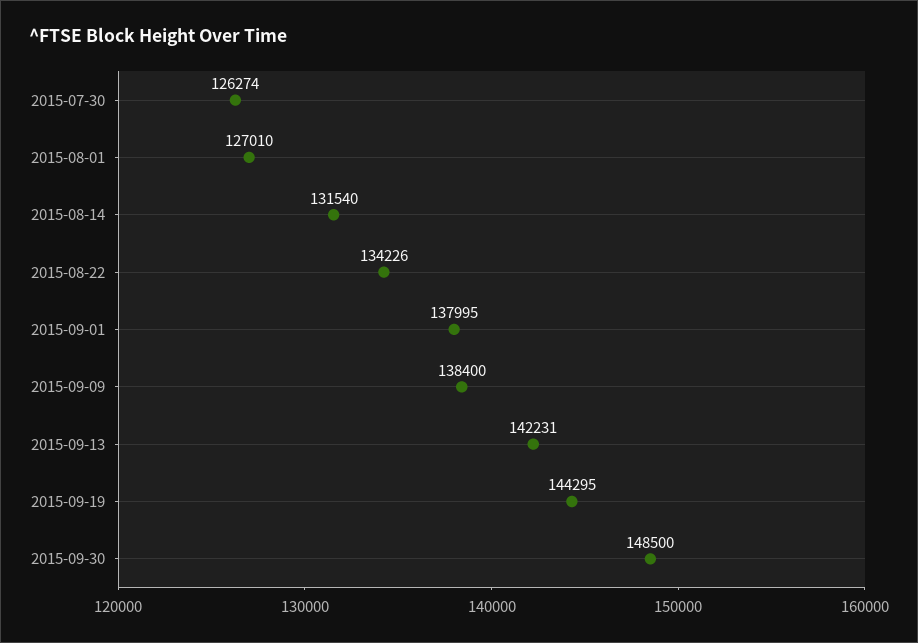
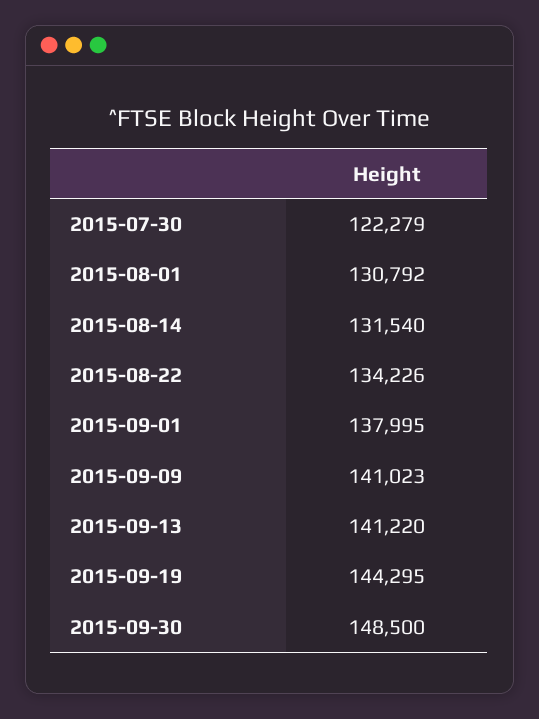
  {
-   "2015-07-30": 126274,
+   "2015-07-30": 122279,
-   "2015-08-01": 127010,
+   "2015-08-01": 130792,
    "2015-08-14": 131540,
    "2015-08-22": 134226,
    "2015-09-01": 137995,
-   "2015-09-09": 138400,
+   "2015-09-09": 141023,
-   "2015-09-13": 142231,
+   "2015-09-13": 141220,
    "2015-09-19": 144295,
    "2015-09-30": 148500
  }

